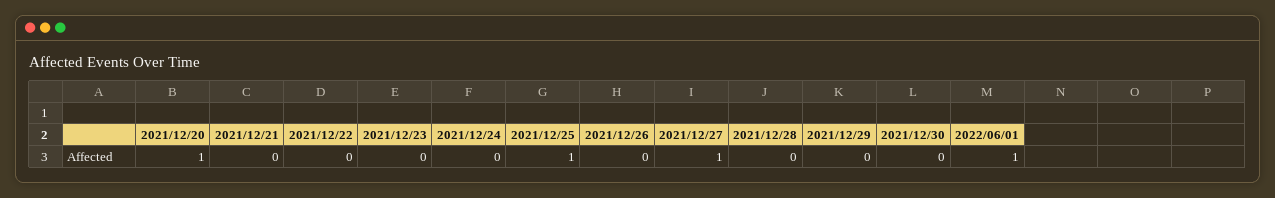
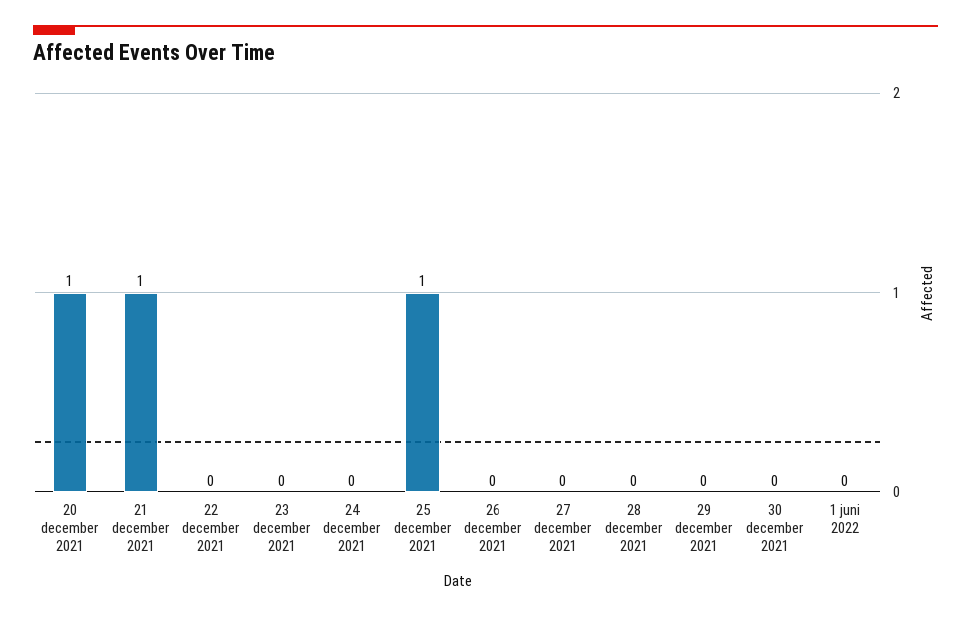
  {
    "2021/12/20": 1,
-   "2021/12/21": 0,
+   "2021/12/21": 1,
    "2021/12/22": 0,
    "2021/12/23": 0,
    "2021/12/24": 0,
    "2021/12/25": 1,
    "2021/12/26": 0,
-   "2021/12/27": 1,
+   "2021/12/27": 0,
    "2021/12/28": 0,
    "2021/12/29": 0,
    "2021/12/30": 0,
-   "2022/06/01": 1
+   "2022/06/01": 0
  }

